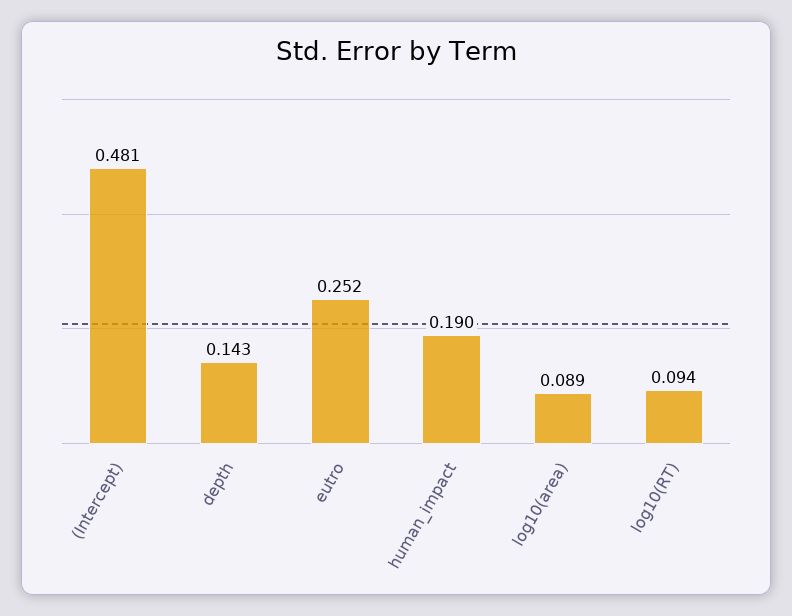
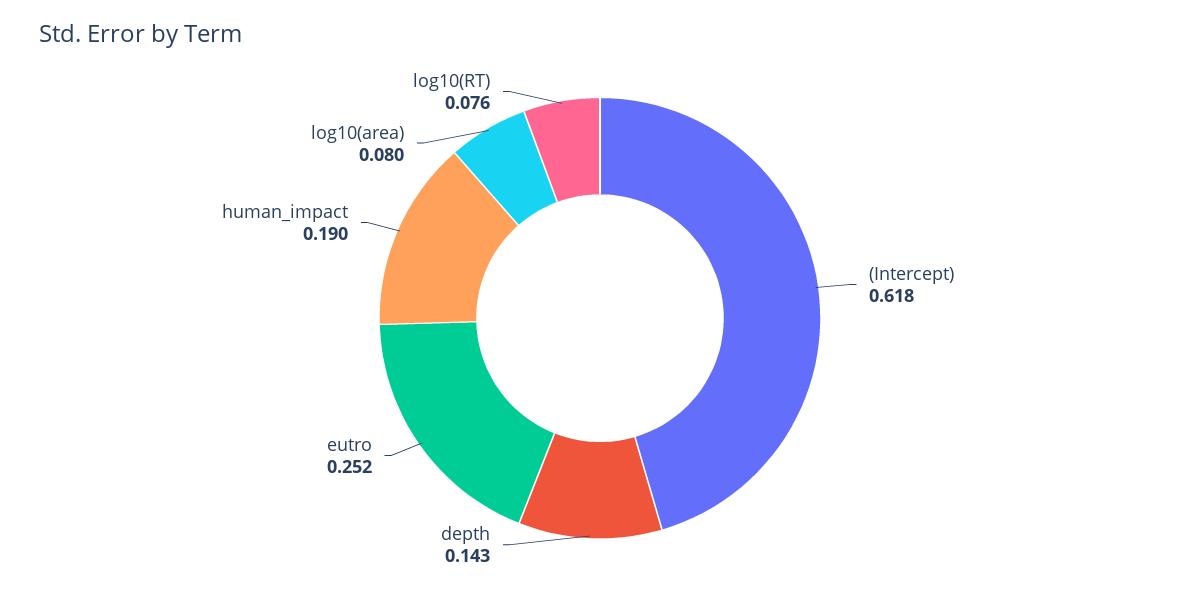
  {
-   "(Intercept)": 0.481,
+   "(Intercept)": 0.618,
    "depth": 0.143,
    "eutro": 0.252,
    "human_impact": 0.19,
-   "log10(area)": 0.089,
+   "log10(area)": 0.08,
-   "log10(RT)": 0.094
+   "log10(RT)": 0.076
  }

